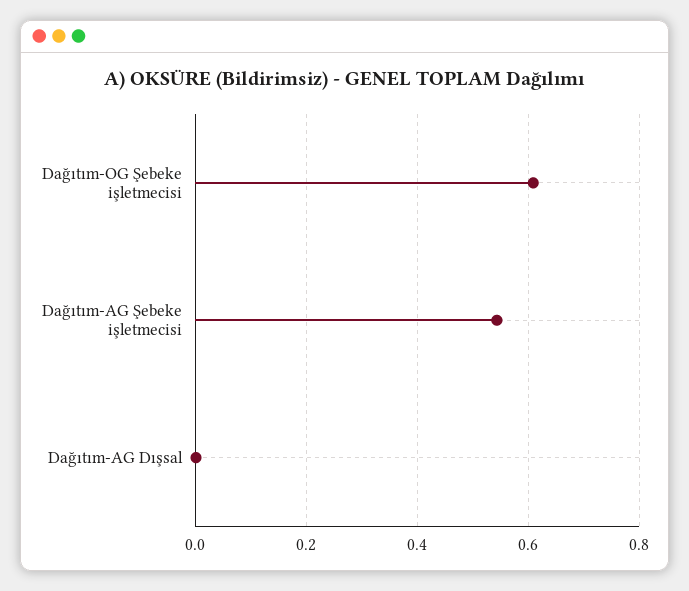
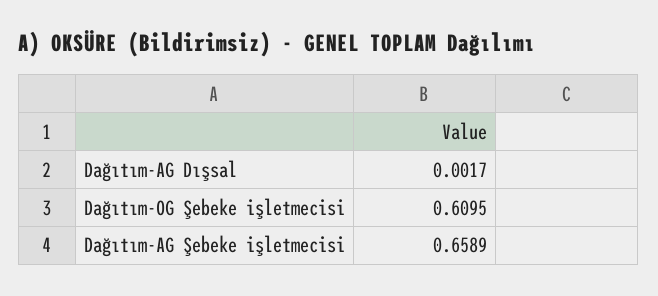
  {
    "Dağıtım-OG Şebeke işletmecisi": 0.6095,
-   "Dağıtım-AG Şebeke işletmecisi": 0.54,
+   "Dağıtım-AG Şebeke işletmecisi": 0.6589,
    "Dağıtım-AG Dışsal": 0.0017
  }

